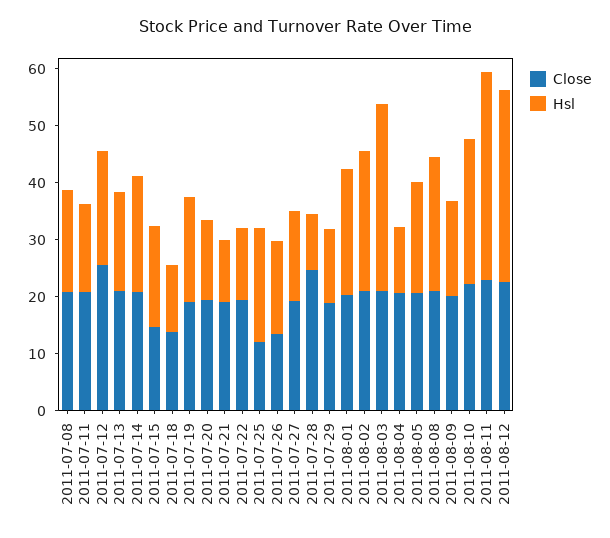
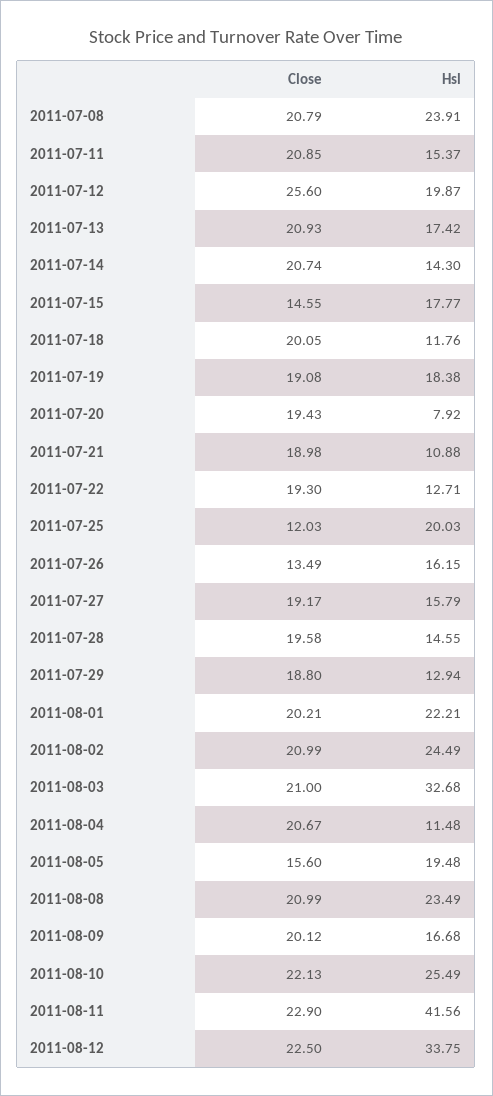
  {
    "Close": {
      "2011-07-08": 20.79,
      "2011-07-11": 20.85,
      "2011-07-12": 25.6,
      "2011-07-13": 20.93,
      "2011-07-14": 20.74,
      "2011-07-15": 14.55,
-     "2011-07-18": 14,
+     "2011-07-18": 20.05,
      "2011-07-19": 19.08,
      "2011-07-20": 19.43,
      "2011-07-21": 18.98,
      "2011-07-22": 19.3,
      "2011-07-25": 12.03,
      "2011-07-26": 13.49,
      "2011-07-27": 19.17,
-     "2011-07-28": 24,
+     "2011-07-28": 19.58,
      "2011-07-29": 18.8,
      "2011-08-01": 20.21,
      "2011-08-02": 20.99,
      "2011-08-03": 21,
      "2011-08-04": 20.67,
-     "2011-08-05": 20,
+     "2011-08-05": 15.6,
      "2011-08-08": 20.99,
      "2011-08-09": 20.12,
      "2011-08-10": 22.13,
      "2011-08-11": 22.9,
      "2011-08-12": 22.5
    },
    "Hsl": {
-     "2011-07-08": 18,
+     "2011-07-08": 23.91,
      "2011-07-11": 15.37,
      "2011-07-12": 19.87,
      "2011-07-13": 17.42,
-     "2011-07-14": 20,
+     "2011-07-14": 14.3,
      "2011-07-15": 17.77,
      "2011-07-18": 11.76,
      "2011-07-19": 18.38,
-     "2011-07-20": 14,
+     "2011-07-20": 7.92,
      "2011-07-21": 10.88,
      "2011-07-22": 12.71,
      "2011-07-25": 20.03,
      "2011-07-26": 16.15,
      "2011-07-27": 15.79,
-     "2011-07-28": 10,
+     "2011-07-28": 14.55,
      "2011-07-29": 12.94,
      "2011-08-01": 22.21,
      "2011-08-02": 24.49,
      "2011-08-03": 32.68,
      "2011-08-04": 11.48,
      "2011-08-05": 19.48,
      "2011-08-08": 23.49,
      "2011-08-09": 16.68,
      "2011-08-10": 25.49,
-     "2011-08-11": 36,
+     "2011-08-11": 41.56,
      "2011-08-12": 33.75
    }
  }

